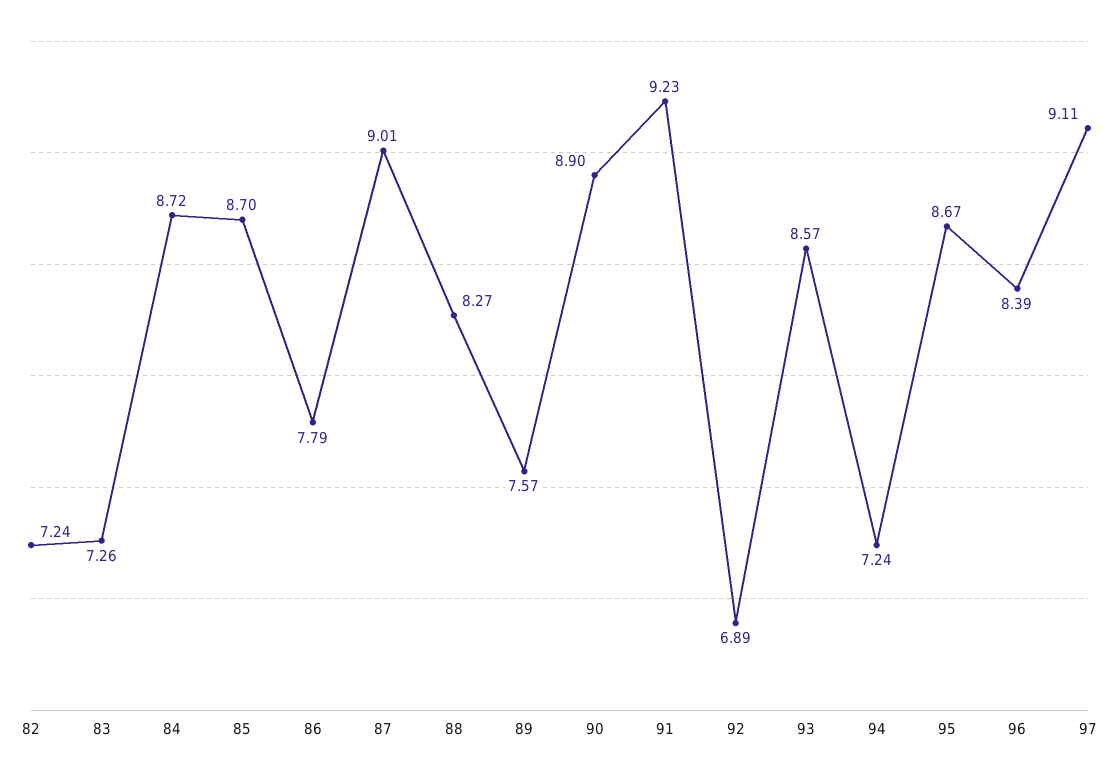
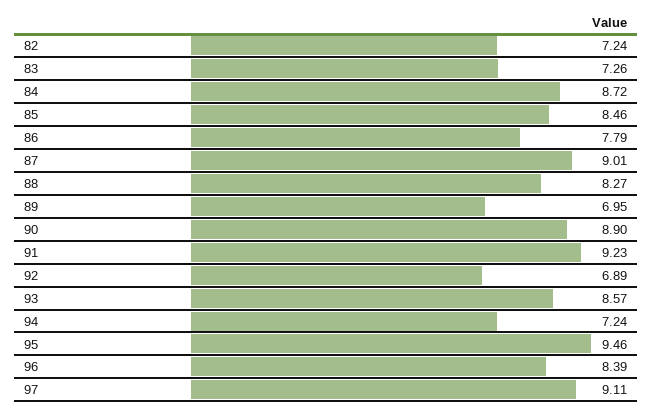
  {
    "82": 7.24,
    "83": 7.26,
    "84": 8.72,
-   "85": 8.7,
+   "85": 8.46,
    "86": 7.79,
    "87": 9.01,
    "88": 8.27,
-   "89": 7.57,
+   "89": 6.95,
    "90": 8.9,
    "91": 9.23,
    "92": 6.89,
    "93": 8.57,
    "94": 7.24,
-   "95": 8.67,
+   "95": 9.46,
    "96": 8.39,
    "97": 9.11
  }

